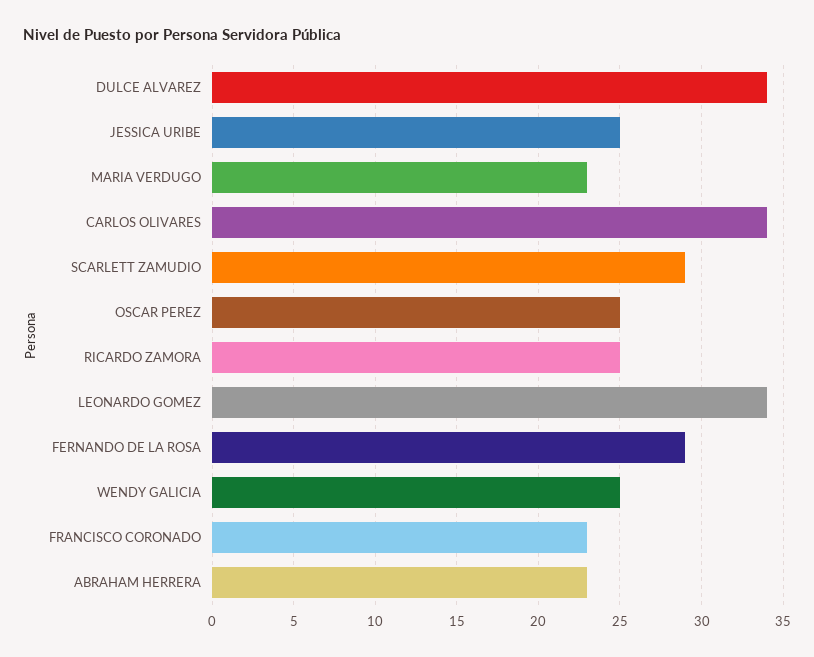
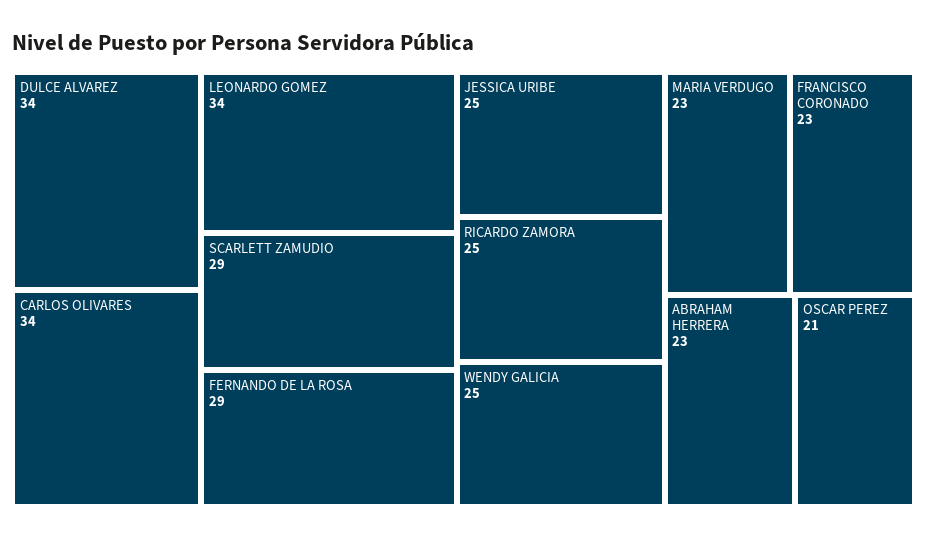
  {
    "DULCE ALVAREZ": 34,
    "JESSICA URIBE": 25,
    "MARIA VERDUGO": 23,
    "CARLOS OLIVARES": 34,
    "SCARLETT ZAMUDIO": 29,
-   "OSCAR PEREZ": 25,
+   "OSCAR PEREZ": 21,
    "RICARDO ZAMORA": 25,
    "LEONARDO GOMEZ": 34,
    "FERNANDO DE LA ROSA": 29,
    "WENDY GALICIA": 25,
    "FRANCISCO CORONADO": 23,
    "ABRAHAM HERRERA": 23
  }

